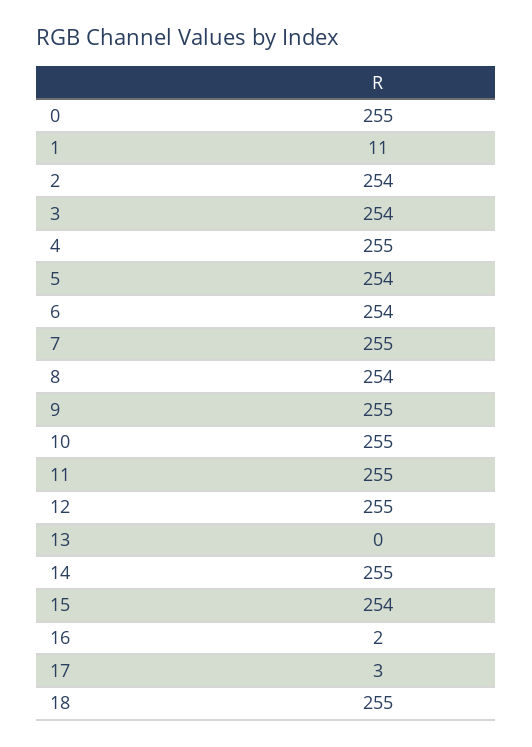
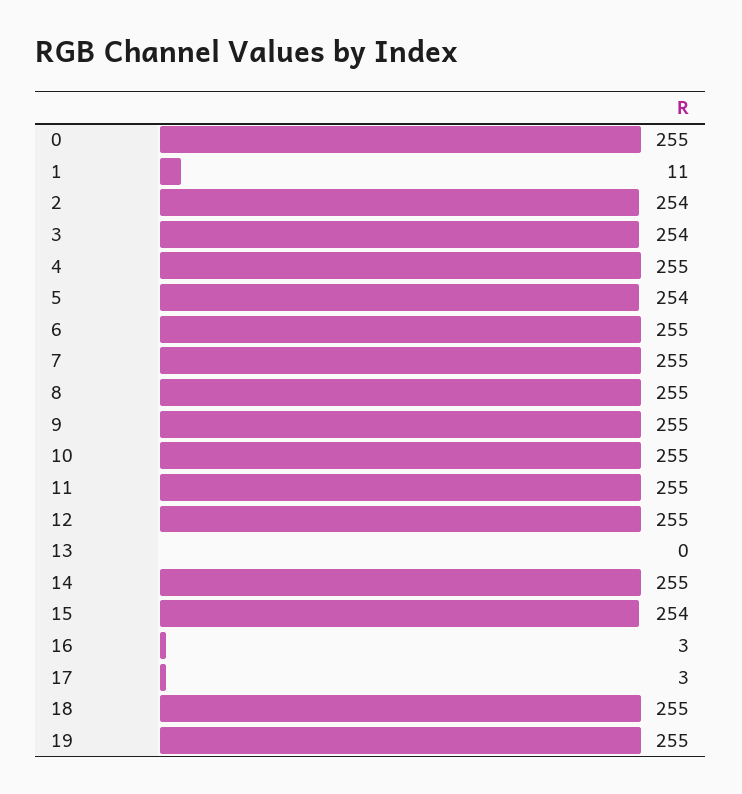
  {
    "0": 255,
    "1": 11,
    "2": 254,
    "3": 254,
    "4": 255,
    "5": 254,
-   "6": 254,
+   "6": 255,
    "7": 255,
-   "8": 254,
+   "8": 255,
    "9": 255,
    "10": 255,
    "11": 255,
    "12": 255,
    "13": 0,
    "14": 255,
    "15": 254,
-   "16": 2,
+   "16": 3,
    "17": 3,
-   "18": 255
+   "18": 255,
+   "19": 255
  }

